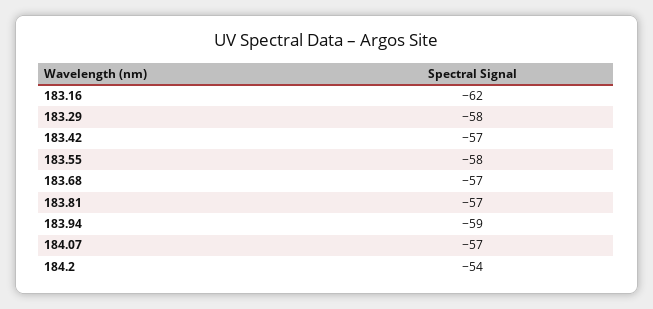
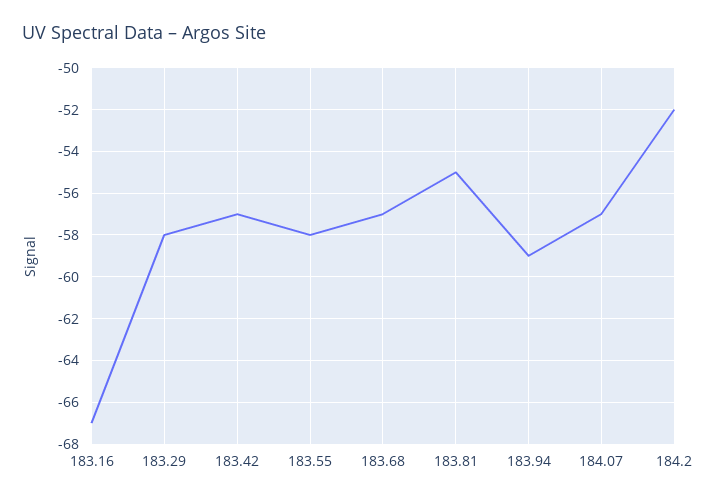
  {
-   "183.16": -62,
+   "183.16": -67,
    "183.29": -58,
    "183.42": -57,
    "183.55": -58,
    "183.68": -57,
-   "183.81": -57,
+   "183.81": -55,
    "183.94": -59,
    "184.07": -57,
-   "184.2": -54
+   "184.2": -52
  }

